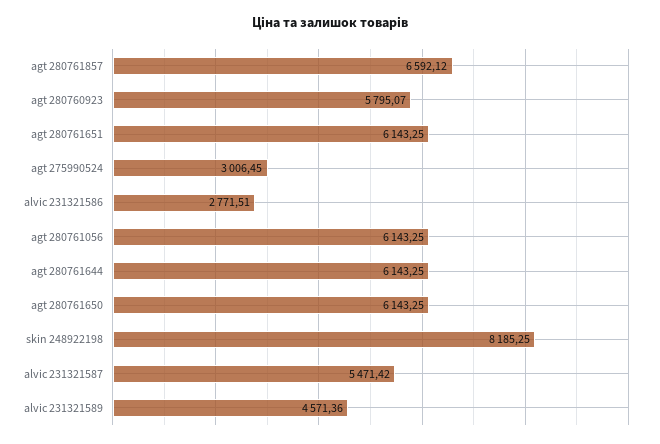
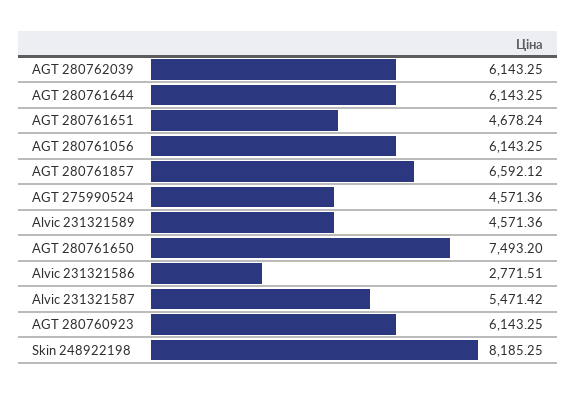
  {
    "agt 280761857": 6592.12,
-   "agt 280760923": 5795.07,
+   "agt 280760923": 6143.25,
-   "agt 280761651": 6143.25,
+   "agt 280761651": 4678.24,
-   "agt 275990524": 3006.45,
+   "agt 275990524": 4571.36,
    "alvic 231321586": 2771.51,
    "agt 280761056": 6143.25,
    "agt 280761644": 6143.25,
-   "agt 280761650": 6143.25,
+   "agt 280761650": 7493.2,
    "skin 248922198": 8185.25,
    "alvic 231321587": 5471.42,
-   "alvic 231321589": 4571.36
+   "alvic 231321589": 4571.36,
+   "AGT 280762039": 6143.25
  }

